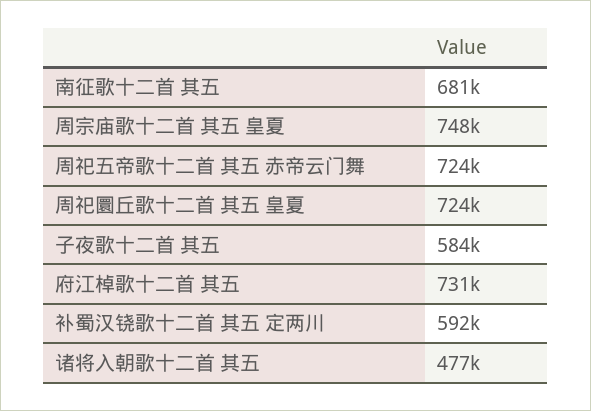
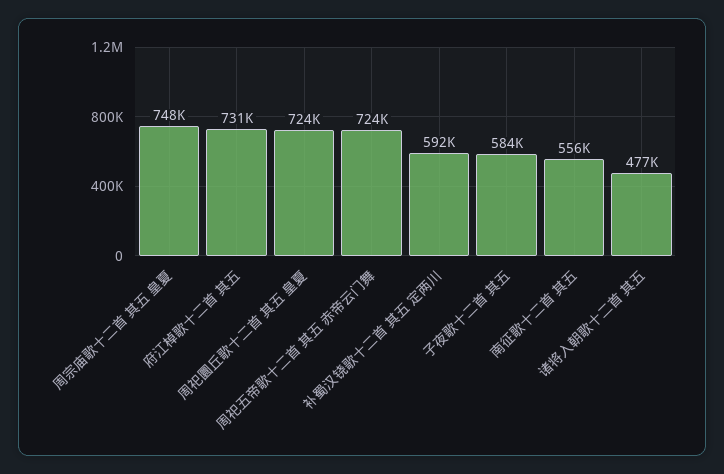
  {
-   "南征歌十二首 其五": 681000,
+   "南征歌十二首 其五": 556000,
    "周宗庙歌十二首 其五 皇夏": 748000,
    "周祀五帝歌十二首 其五 赤帝云门舞": 724000,
    "周祀圜丘歌十二首 其五 皇夏": 724000,
    "子夜歌十二首 其五": 584000,
    "府江棹歌十二首 其五": 731000,
    "补蜀汉铙歌十二首 其五 定两川": 592000,
    "诸将入朝歌十二首 其五": 477000
  }

